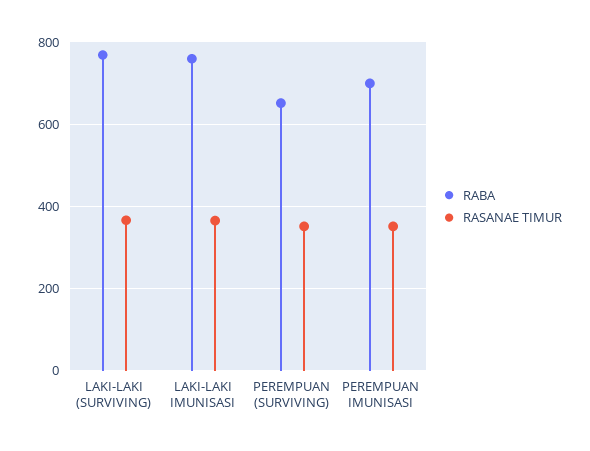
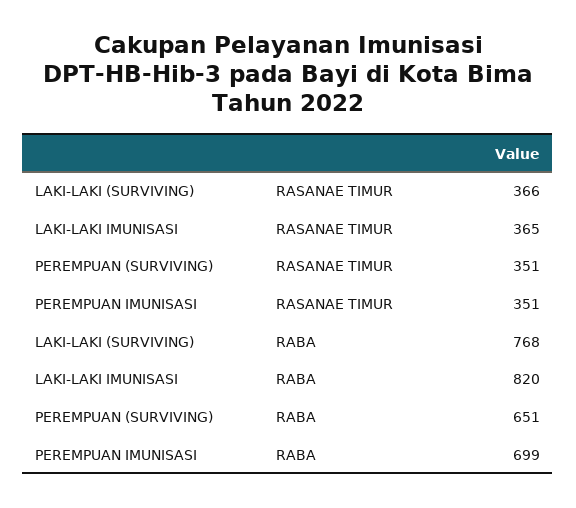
  {
    "RABA": {
      "LAKI-LAKI (SURVIVING)": 768,
-     "LAKI-LAKI IMUNISASI": 760,
+     "LAKI-LAKI IMUNISASI": 820,
      "PEREMPUAN (SURVIVING)": 651,
      "PEREMPUAN IMUNISASI": 699
    },
    "RASANAE TIMUR": {
      "LAKI-LAKI (SURVIVING)": 366,
      "LAKI-LAKI IMUNISASI": 365,
      "PEREMPUAN (SURVIVING)": 351,
      "PEREMPUAN IMUNISASI": 351
    }
  }

